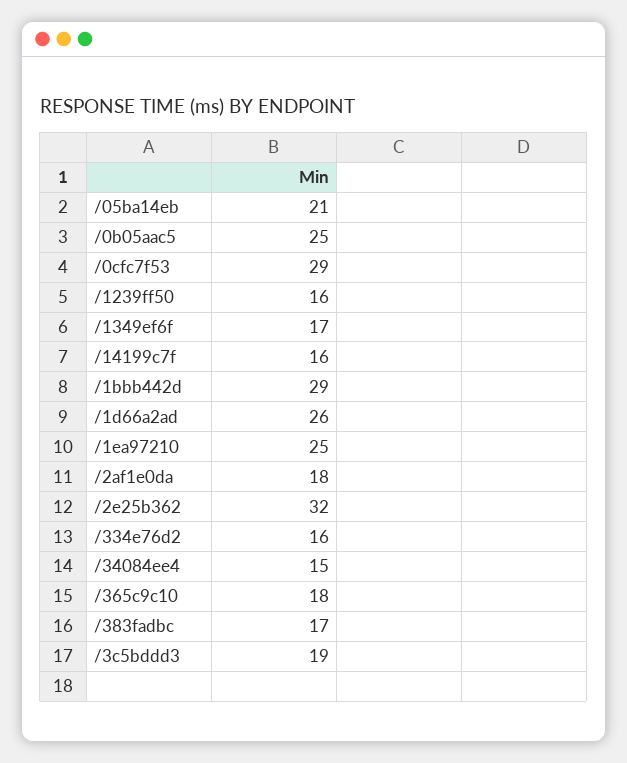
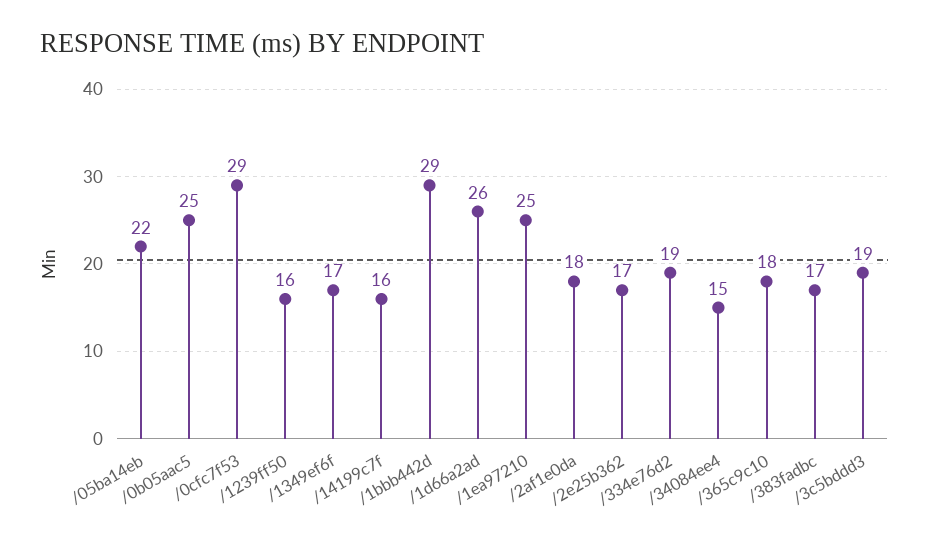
  {
-   "/05ba14eb": 21,
+   "/05ba14eb": 22,
    "/0b05aac5": 25,
    "/0cfc7f53": 29,
    "/1239ff50": 16,
    "/1349ef6f": 17,
    "/14199c7f": 16,
    "/1bbb442d": 29,
    "/1d66a2ad": 26,
    "/1ea97210": 25,
    "/2af1e0da": 18,
-   "/2e25b362": 32,
+   "/2e25b362": 17,
-   "/334e76d2": 16,
+   "/334e76d2": 19,
    "/34084ee4": 15,
    "/365c9c10": 18,
    "/383fadbc": 17,
    "/3c5bddd3": 19
  }

